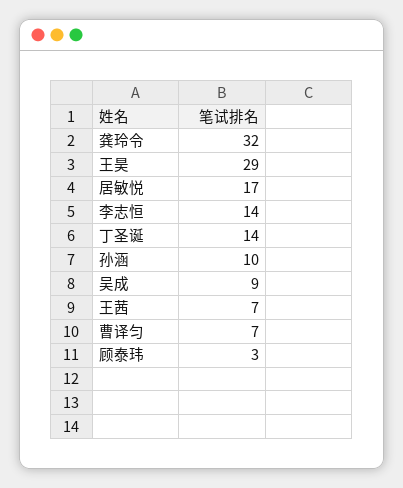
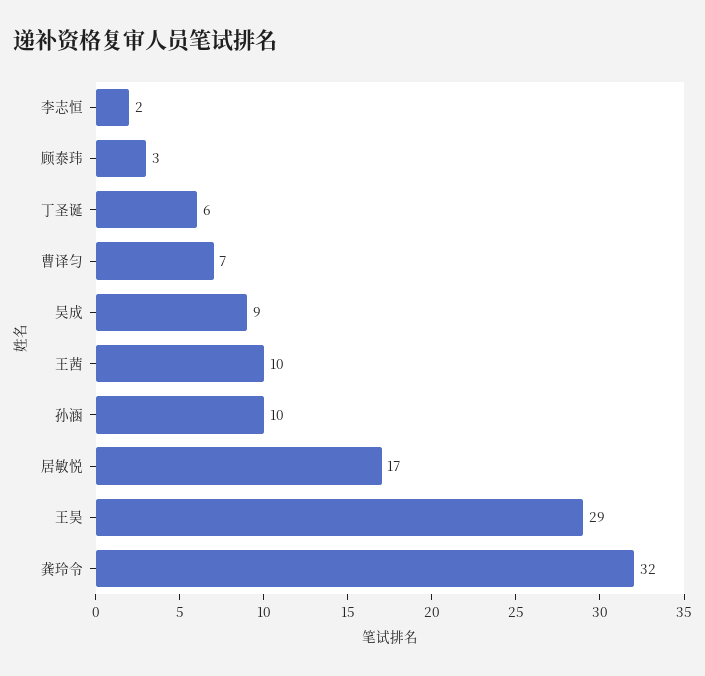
  {
    "龚玲令": 32,
    "王昊": 29,
    "居敏悦": 17,
-   "李志恒": 14,
+   "李志恒": 2,
-   "丁圣诞": 14,
+   "丁圣诞": 6,
    "孙涵": 10,
    "吴成": 9,
-   "王茜": 7,
+   "王茜": 10,
    "曹译匀": 7,
    "顾泰玮": 3
  }

